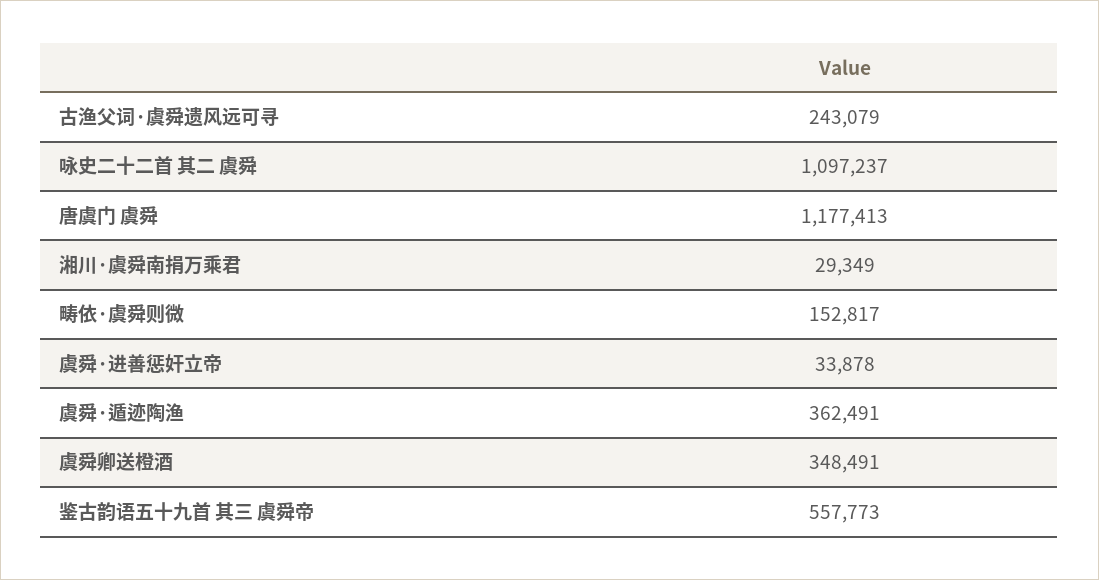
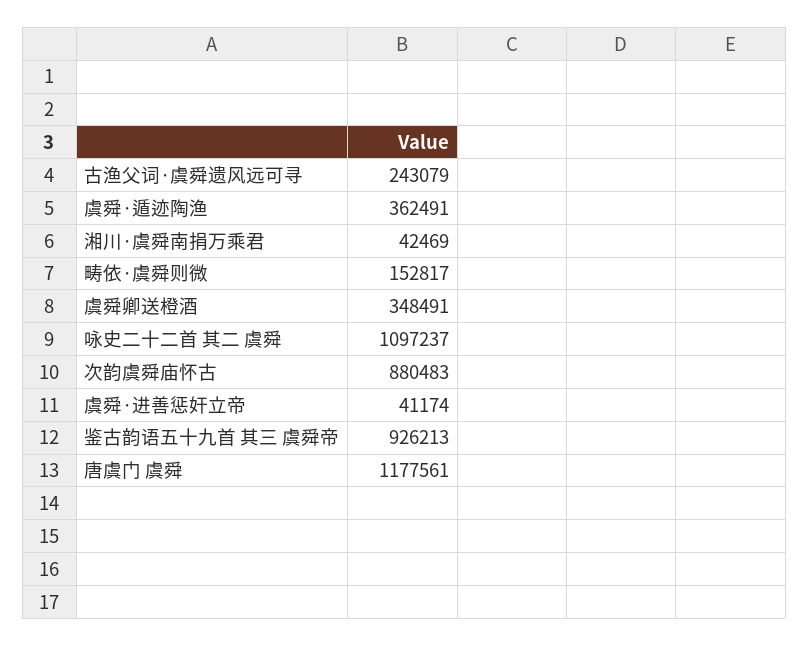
  {
    "古渔父词·虞舜遗风远可寻": 243079,
    "咏史二十二首 其二 虞舜": 1097237,
-   "唐虞门 虞舜": 1177413,
+   "唐虞门 虞舜": 1177561,
-   "湘川·虞舜南捐万乘君": 29349,
+   "湘川·虞舜南捐万乘君": 42469,
    "畴依·虞舜则微": 152817,
-   "虞舜·进善惩奸立帝": 33878,
+   "虞舜·进善惩奸立帝": 41174,
    "虞舜·遁迹陶渔": 362491,
    "虞舜卿送橙酒": 348491,
-   "鉴古韵语五十九首 其三 虞舜帝": 557773
+   "鉴古韵语五十九首 其三 虞舜帝": 926213,
+   "次韵虞舜庙怀古": 880483
  }

